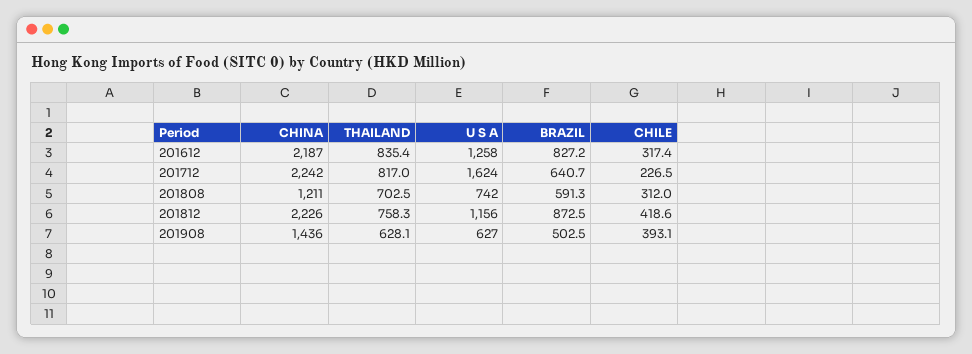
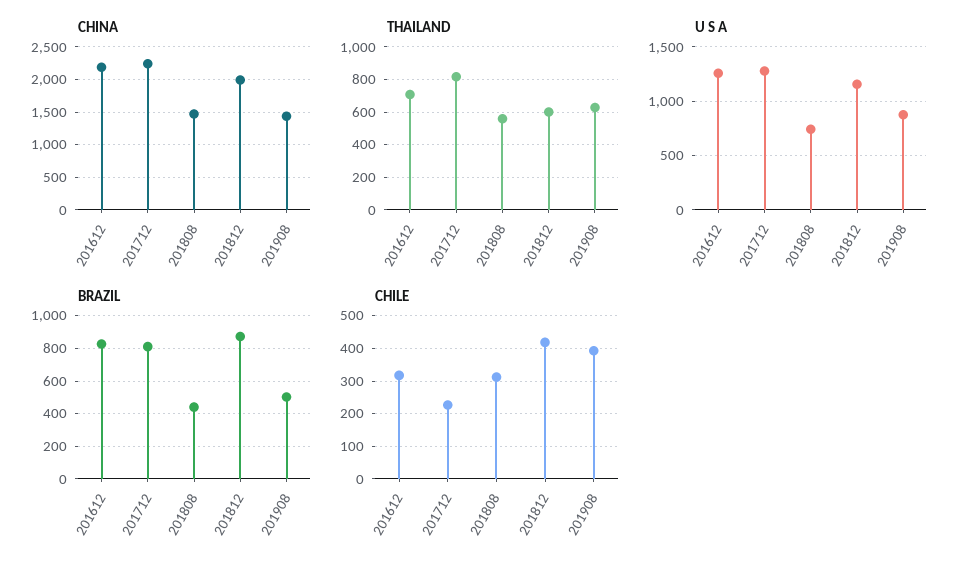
  {
    "CHINA": {
      "201612": 2187,
      "201712": 2242,
-     "201808": 1211,
+     "201808": 1500,
-     "201812": 2226,
+     "201812": 2000,
      "201908": 1436
    },
    "THAILAND": {
-     "201612": 835.4,
+     "201612": 700,
      "201712": 817,
-     "201808": 702.5,
+     "201808": 550,
-     "201812": 758.3,
+     "201812": 600,
      "201908": 628.1
    },
    "U S A": {
      "201612": 1258,
-     "201712": 1624,
+     "201712": 1300,
      "201808": 742,
      "201812": 1156,
-     "201908": 627
+     "201908": 900
    },
    "BRAZIL": {
      "201612": 827.2,
-     "201712": 640.7,
+     "201712": 800,
-     "201808": 591.3,
+     "201808": 450,
      "201812": 872.5,
      "201908": 502.5
    },
    "CHILE": {
      "201612": 317.4,
      "201712": 226.5,
      "201808": 312,
      "201812": 418.6,
      "201908": 393.1
    }
  }

